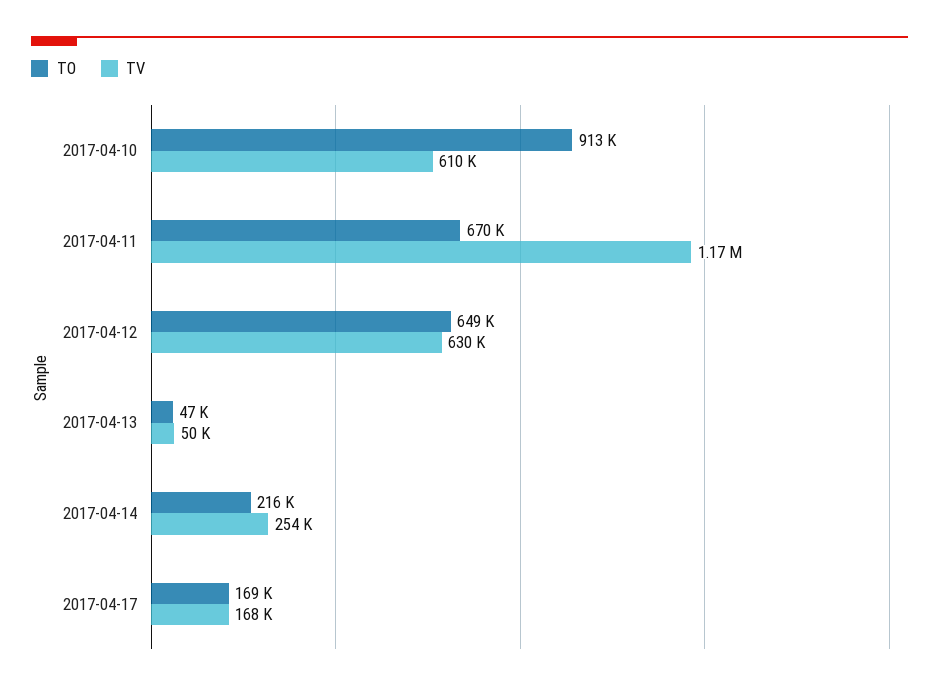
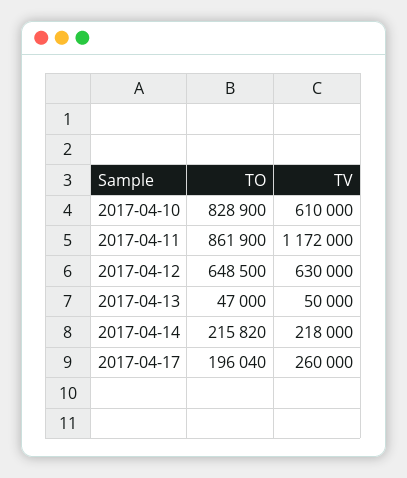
  {
    "TO": {
-     "2017-04-10": 913000,
+     "2017-04-10": 828900,
-     "2017-04-11": 670000,
+     "2017-04-11": 861900,
      "2017-04-12": 648500,
      "2017-04-13": 47000,
      "2017-04-14": 215820,
-     "2017-04-17": 169000
+     "2017-04-17": 196040
    },
    "TV": {
      "2017-04-10": 610000,
      "2017-04-11": 1172000,
      "2017-04-12": 630000,
      "2017-04-13": 50000,
-     "2017-04-14": 254000,
+     "2017-04-14": 218000,
-     "2017-04-17": 168000
+     "2017-04-17": 260000
    }
  }

